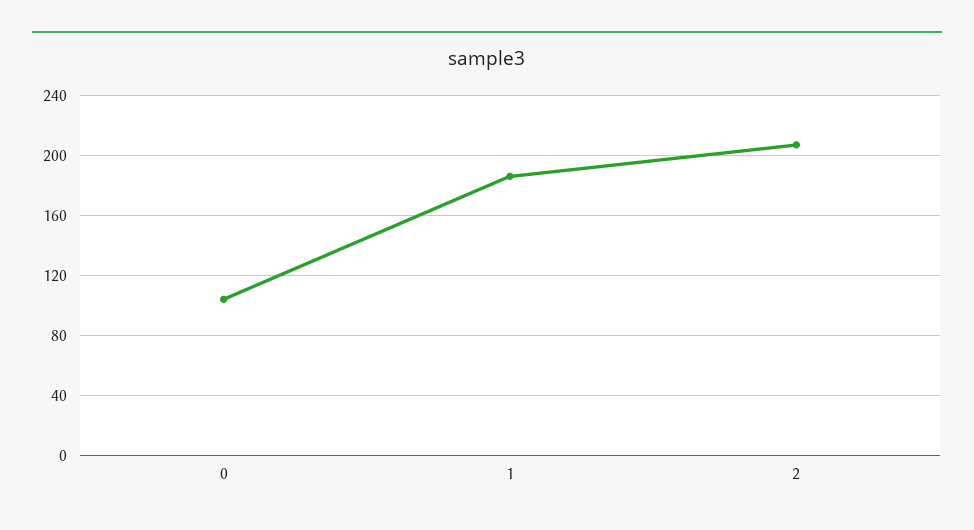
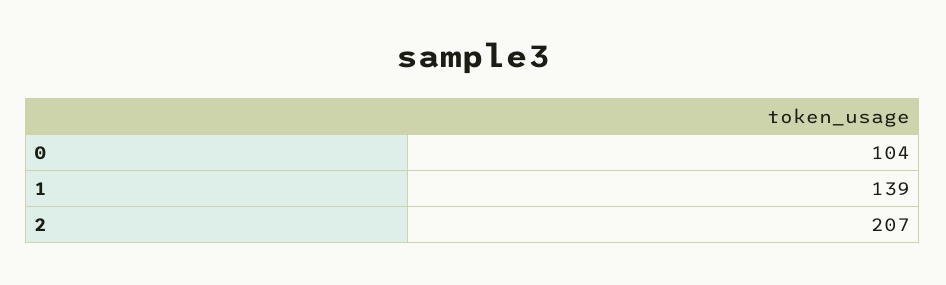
  {
    "0": 104,
-   "1": 185,
+   "1": 139,
    "2": 207
  }

